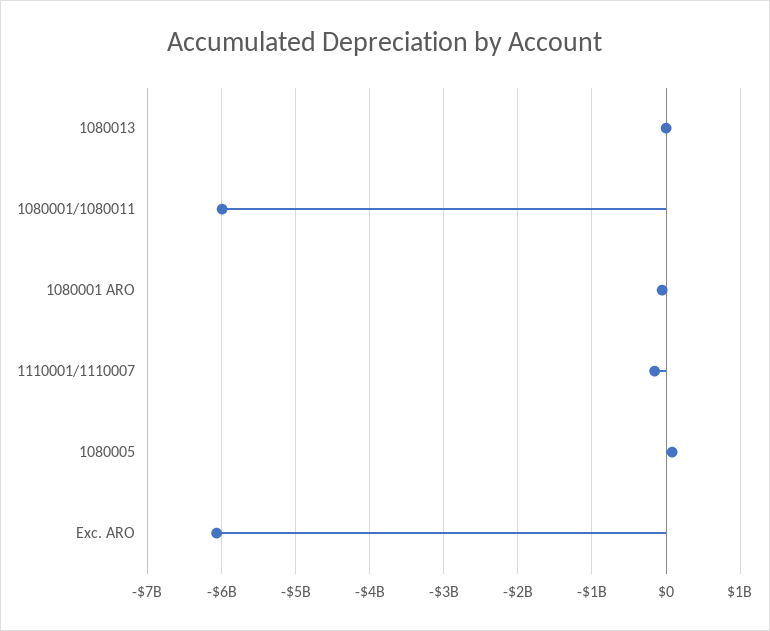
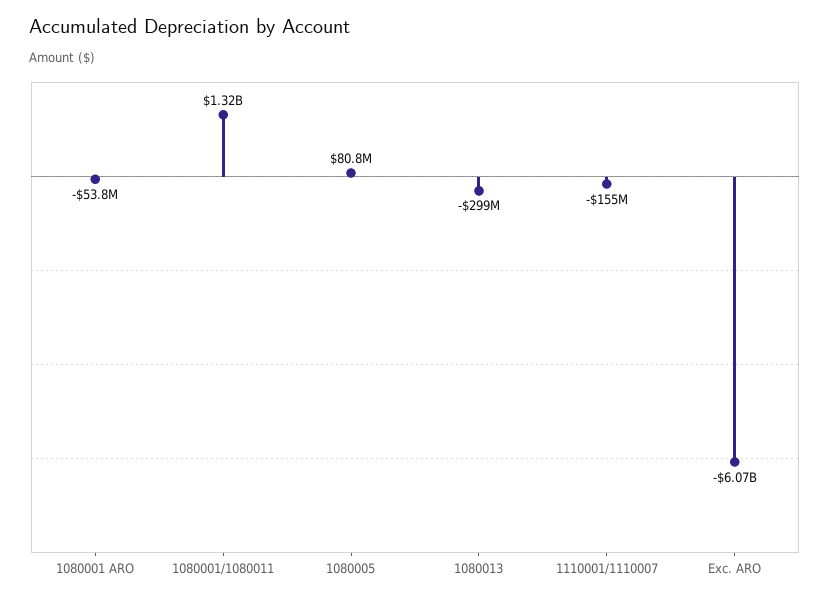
  {
-   "1080013": 0,
+   "1080013": -299000000,
-   "1080001/1080011": -6000000000,
+   "1080001/1080011": 1320000000,
    "1080001 ARO": -53800000,
    "1110001/1110007": -155000000,
    "1080005": 80800000,
    "Exc. ARO": -6070000000
  }

